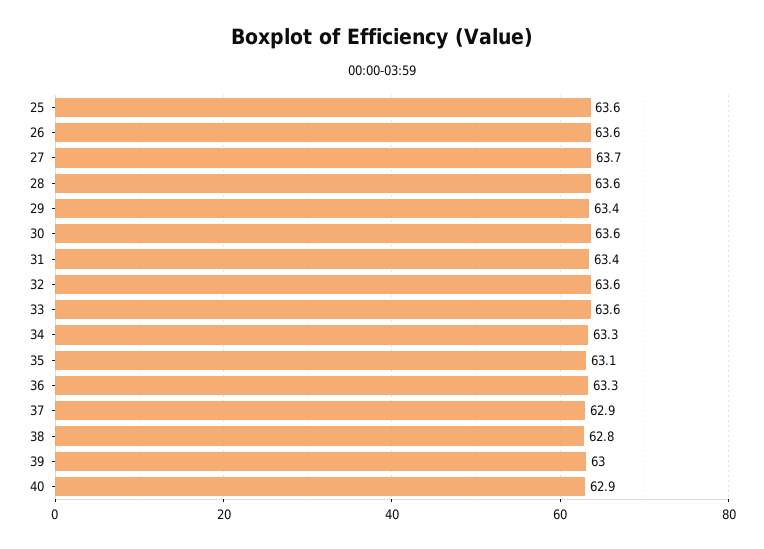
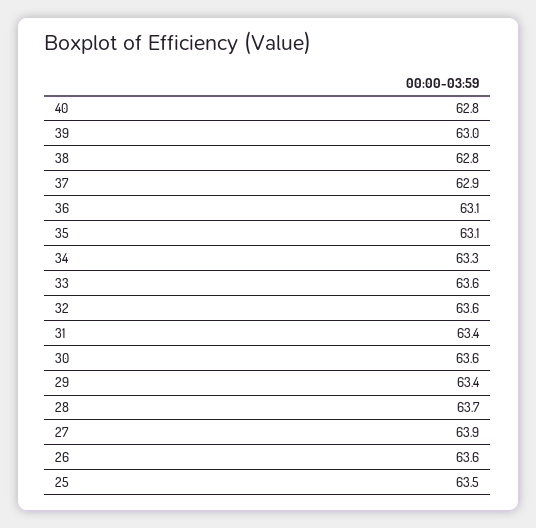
  {
-   "25": 63.6,
+   "25": 63.5,
    "26": 63.6,
-   "27": 63.7,
+   "27": 63.9,
-   "28": 63.6,
+   "28": 63.7,
    "29": 63.4,
    "30": 63.6,
    "31": 63.4,
    "32": 63.6,
    "33": 63.6,
    "34": 63.3,
    "35": 63.1,
-   "36": 63.3,
+   "36": 63.1,
    "37": 62.9,
    "38": 62.8,
    "39": 63,
-   "40": 62.9
+   "40": 62.8
  }

